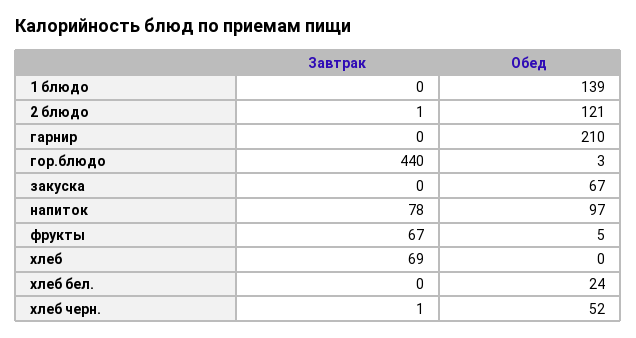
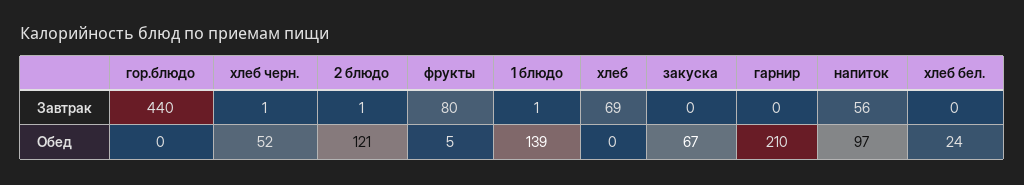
  {
    "Завтрак": {
-     "1 блюдо": 0,
+     "1 блюдо": 1,
      "2 блюдо": 1,
      "гарнир": 0,
      "гор.блюдо": 440,
      "закуска": 0,
-     "напиток": 78,
+     "напиток": 56,
-     "фрукты": 67,
+     "фрукты": 80,
      "хлеб": 69,
      "хлеб бел.": 0,
      "хлеб черн.": 1
    },
    "Обед": {
      "1 блюдо": 139,
      "2 блюдо": 121,
      "гарнир": 210,
-     "гор.блюдо": 3,
+     "гор.блюдо": 0,
      "закуска": 67,
      "напиток": 97,
      "фрукты": 5,
      "хлеб": 0,
      "хлеб бел.": 24,
      "хлеб черн.": 52
    }
  }

